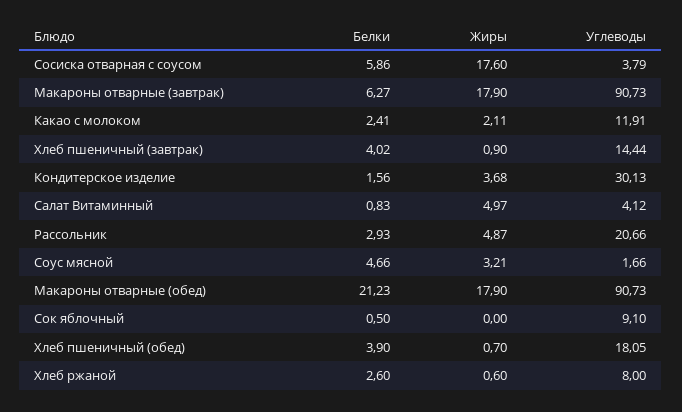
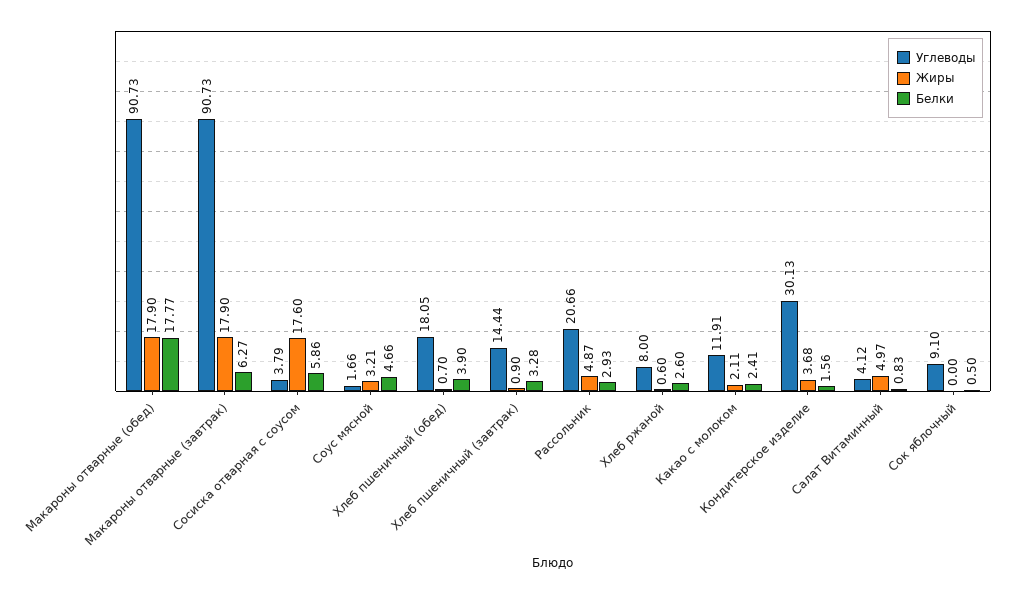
  {
    "Белки": {
      "Сосиска отварная с соусом": 5.86,
      "Макароны отварные (завтрак)": 6.27,
      "Какао с молоком": 2.41,
-     "Хлеб пшеничный (завтрак)": 4.02,
+     "Хлеб пшеничный (завтрак)": 3.28,
      "Кондитерское изделие": 1.56,
      "Салат Витаминный": 0.83,
      "Рассольник": 2.93,
      "Соус мясной": 4.66,
-     "Макароны отварные (обед)": 21.23,
+     "Макароны отварные (обед)": 17.77,
      "Сок яблочный": 0.5,
      "Хлеб пшеничный (обед)": 3.9,
      "Хлеб ржаной": 2.6
    },
    "Жиры": {
      "Сосиска отварная с соусом": 17.6,
      "Макароны отварные (завтрак)": 17.9,
      "Какао с молоком": 2.11,
      "Хлеб пшеничный (завтрак)": 0.9,
      "Кондитерское изделие": 3.68,
      "Салат Витаминный": 4.97,
      "Рассольник": 4.87,
      "Соус мясной": 3.21,
      "Макароны отварные (обед)": 17.9,
      "Сок яблочный": 0,
      "Хлеб пшеничный (обед)": 0.7,
      "Хлеб ржаной": 0.6
    },
    "Углеводы": {
      "Сосиска отварная с соусом": 3.79,
      "Макароны отварные (завтрак)": 90.73,
      "Какао с молоком": 11.91,
      "Хлеб пшеничный (завтрак)": 14.44,
      "Кондитерское изделие": 30.13,
      "Салат Витаминный": 4.12,
      "Рассольник": 20.66,
      "Соус мясной": 1.66,
      "Макароны отварные (обед)": 90.73,
      "Сок яблочный": 9.1,
      "Хлеб пшеничный (обед)": 18.05,
      "Хлеб ржаной": 8
    }
  }

